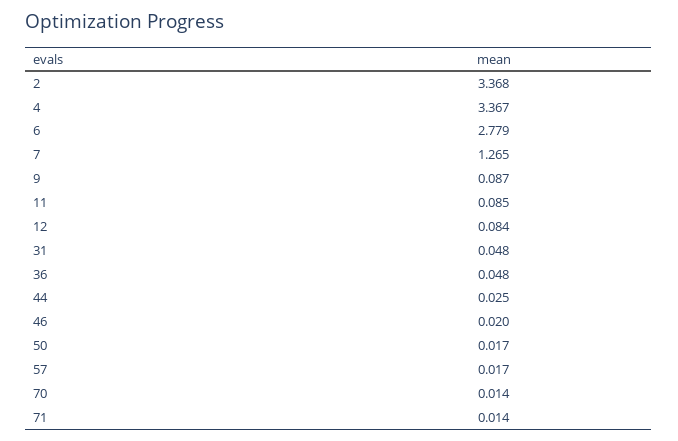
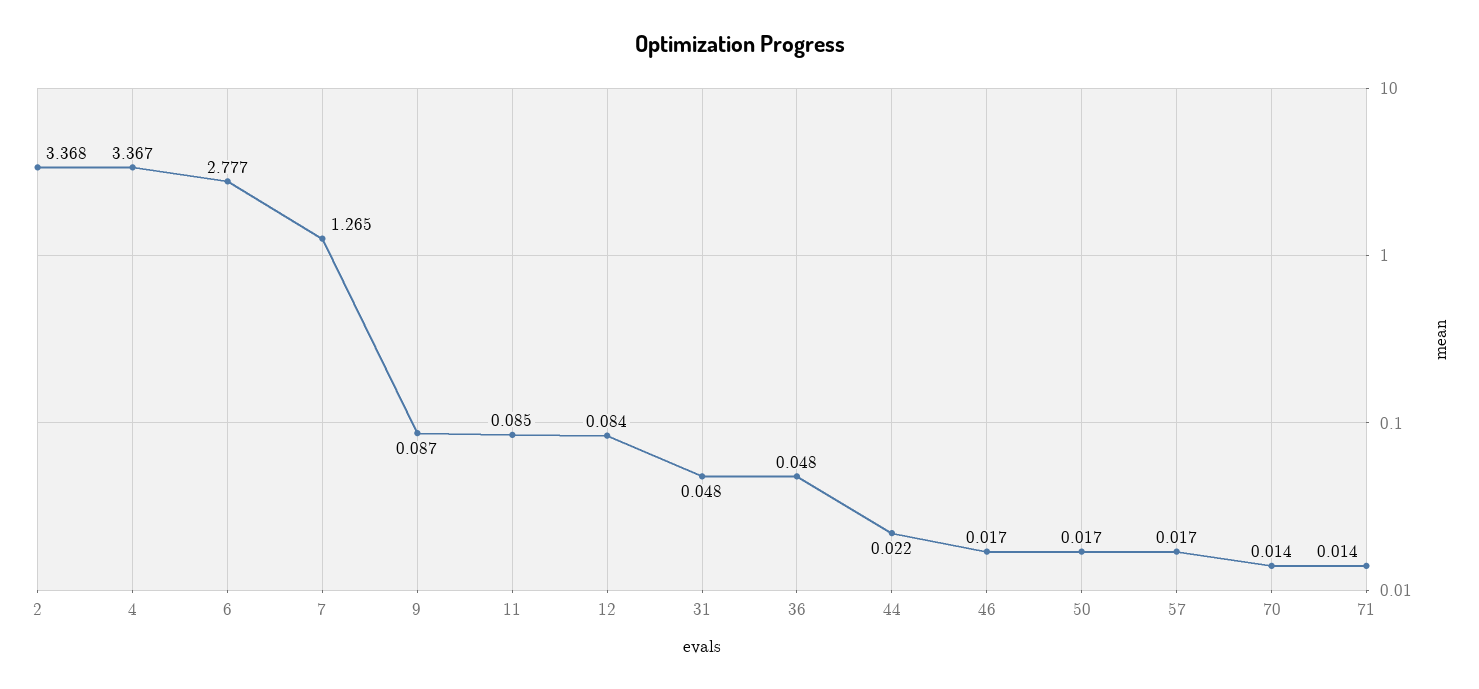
  {
    "2": 3.368,
    "4": 3.367,
-   "6": 2.779,
+   "6": 2.777,
    "7": 1.265,
    "9": 0.087,
    "11": 0.085,
    "12": 0.084,
    "31": 0.048,
    "36": 0.048,
-   "44": 0.025,
+   "44": 0.022,
-   "46": 0.02,
+   "46": 0.017,
    "50": 0.017,
    "57": 0.017,
    "70": 0.014,
    "71": 0.014
  }

